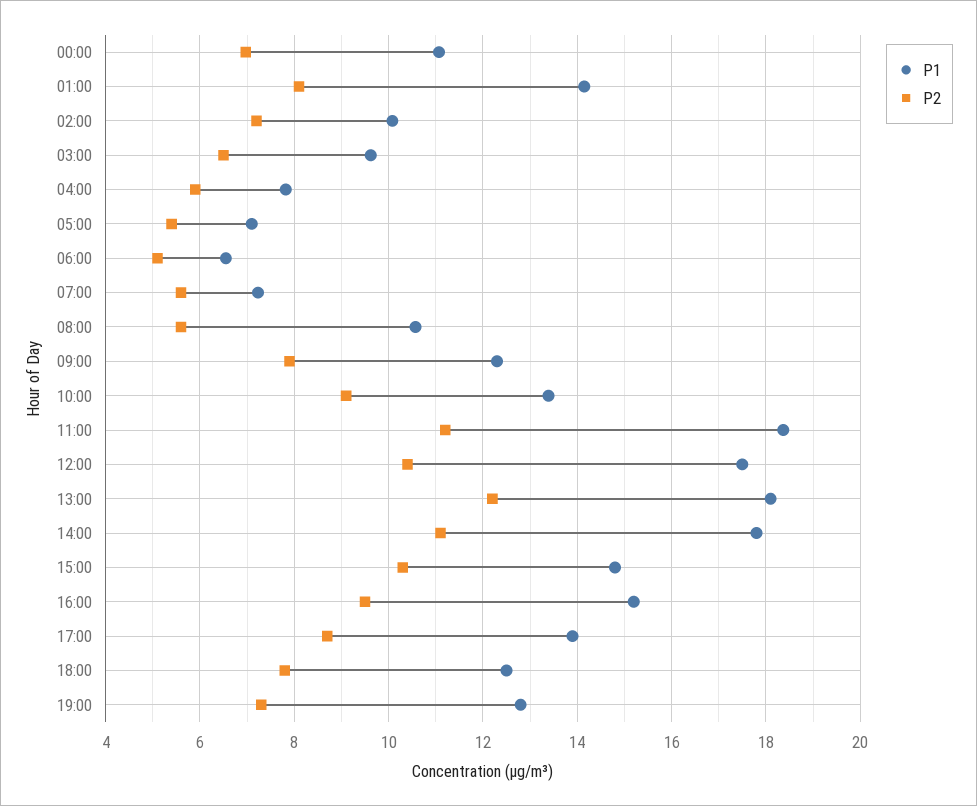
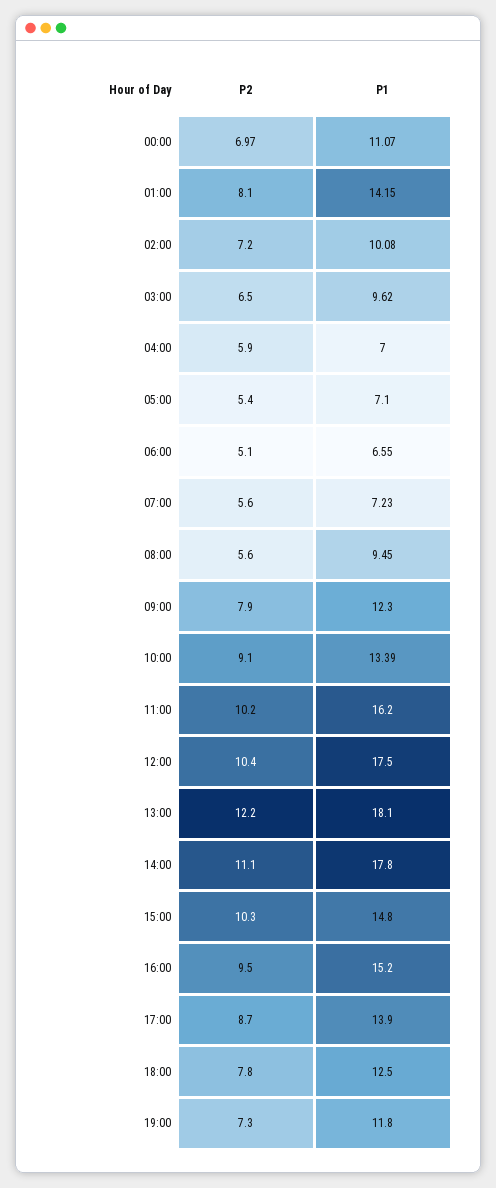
  {
    "P1": {
      "00:00": 11.07,
      "01:00": 14.15,
      "02:00": 10.08,
      "03:00": 9.62,
-     "04:00": 7.8,
+     "04:00": 7,
      "05:00": 7.1,
      "06:00": 6.55,
      "07:00": 7.23,
-     "08:00": 10.6,
+     "08:00": 9.45,
      "09:00": 12.3,
      "10:00": 13.39,
-     "11:00": 18.4,
+     "11:00": 16.2,
      "12:00": 17.5,
      "13:00": 18.1,
      "14:00": 17.8,
      "15:00": 14.8,
      "16:00": 15.2,
      "17:00": 13.9,
      "18:00": 12.5,
-     "19:00": 12.8
+     "19:00": 11.8
    },
    "P2": {
      "00:00": 6.97,
      "01:00": 8.1,
      "02:00": 7.2,
      "03:00": 6.5,
      "04:00": 5.9,
      "05:00": 5.4,
      "06:00": 5.1,
      "07:00": 5.6,
      "08:00": 5.6,
      "09:00": 7.9,
      "10:00": 9.1,
-     "11:00": 11.2,
+     "11:00": 10.2,
      "12:00": 10.4,
      "13:00": 12.2,
      "14:00": 11.1,
      "15:00": 10.3,
      "16:00": 9.5,
      "17:00": 8.7,
      "18:00": 7.8,
      "19:00": 7.3
    }
  }

